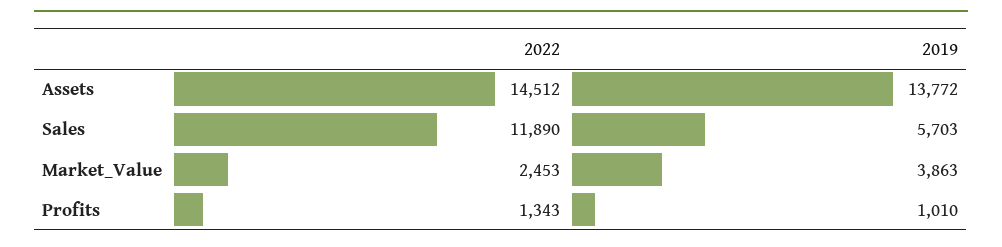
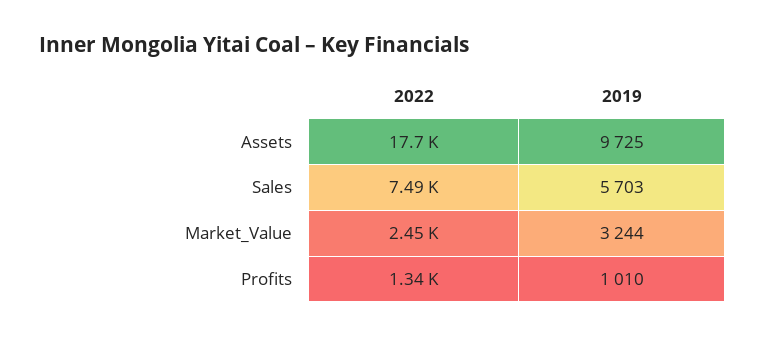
  {
    "2022": {
-     "Assets": 14512,
+     "Assets": 17700,
-     "Sales": 11890,
+     "Sales": 7490,
      "Market_Value": 2453,
      "Profits": 1343
    },
    "2019": {
-     "Assets": 13772,
+     "Assets": 9725,
      "Sales": 5703,
-     "Market_Value": 3863,
+     "Market_Value": 3244,
      "Profits": 1010
    }
  }

